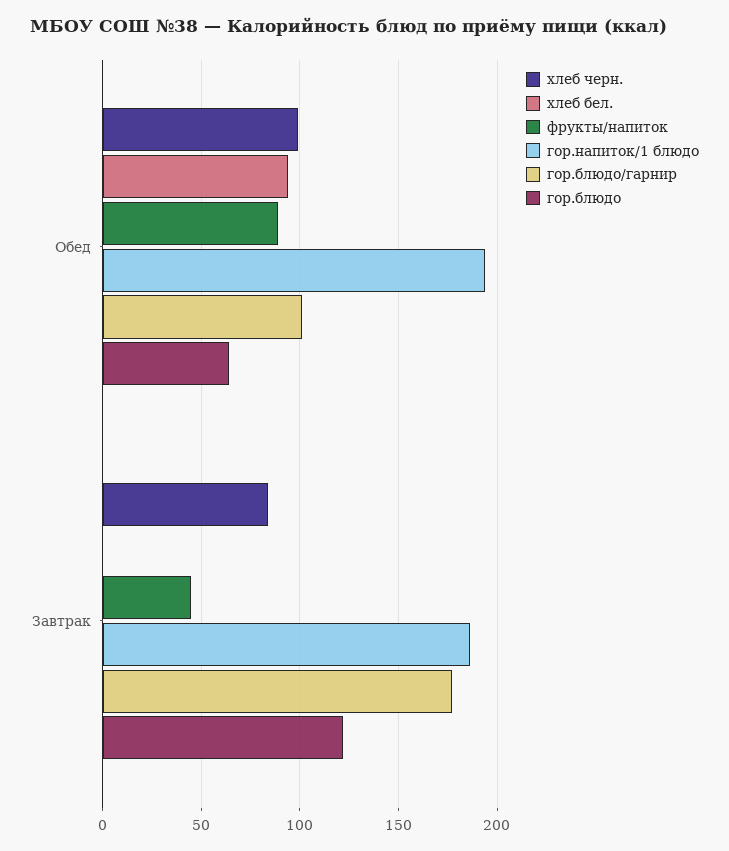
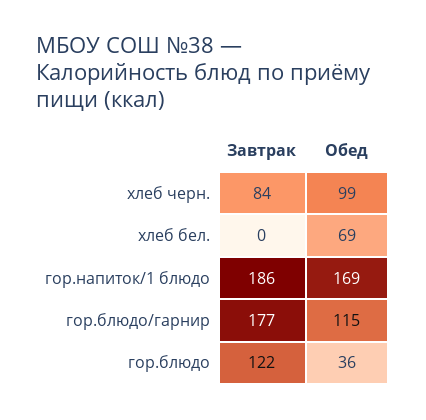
  {
    "хлеб черн.": {
      "Обед": 99,
      "Завтрак": 84
    },
    "хлеб бел.": {
-     "Обед": 95,
+     "Обед": 69,
      "Завтрак": 0
    },
-   "фрукты/напиток": {
-     "Обед": 90,
-     "Завтрак": 45
-   },
    "гор.напиток/1 блюдо": {
-     "Обед": 195,
+     "Обед": 169,
      "Завтрак": 186
    },
    "гор.блюдо/гарнир": {
-     "Обед": 100,
+     "Обед": 115,
      "Завтрак": 177
    },
    "гор.блюдо": {
-     "Обед": 65,
+     "Обед": 36,
      "Завтрак": 122
    }
  }

